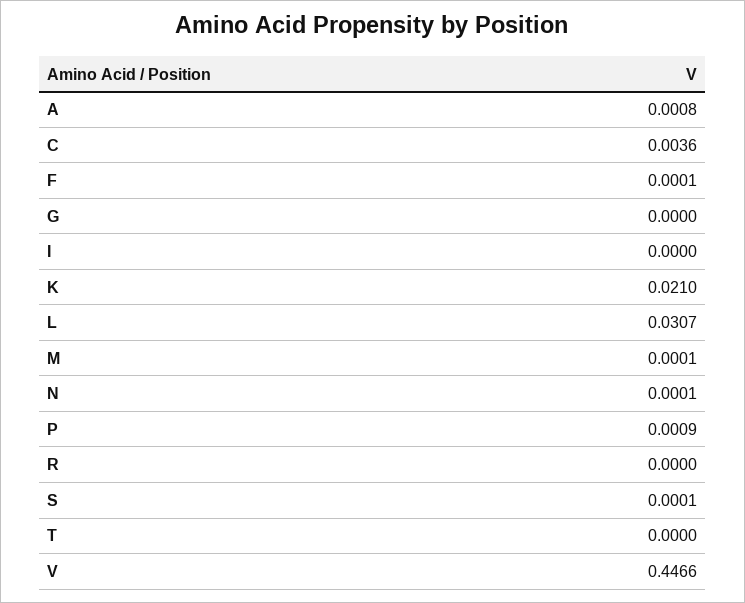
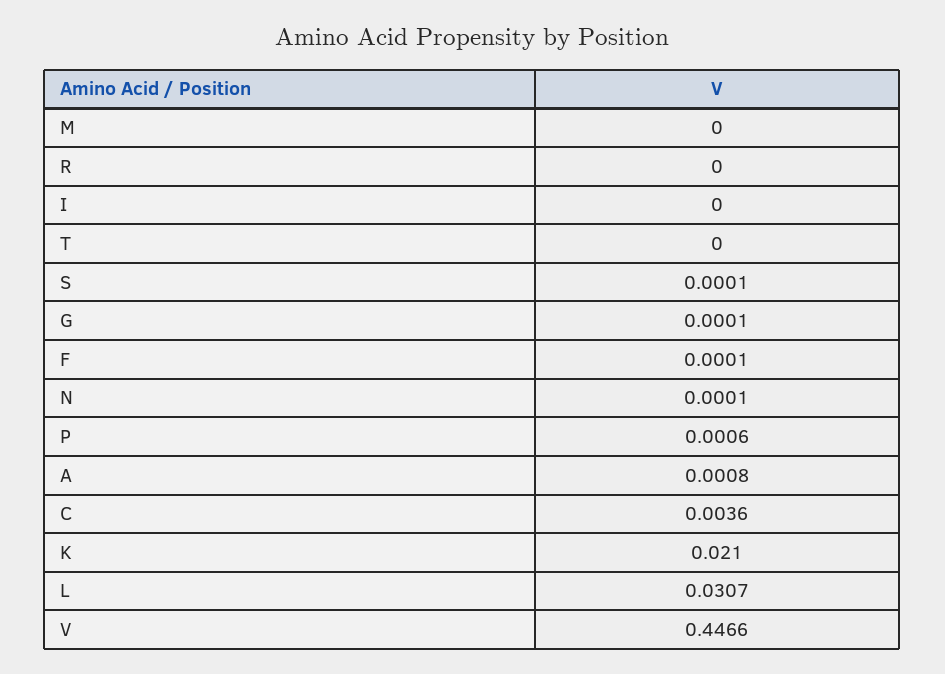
  {
    "A": 0.0008,
    "C": 0.0036,
    "F": 0.0001,
-   "G": 0,
+   "G": 0.0001,
    "I": 0,
    "K": 0.021,
    "L": 0.0307,
-   "M": 0.0001,
+   "M": 0,
    "N": 0.0001,
-   "P": 0.0009,
+   "P": 0.0006,
    "R": 0,
    "S": 0.0001,
    "T": 0,
    "V": 0.4466
  }

